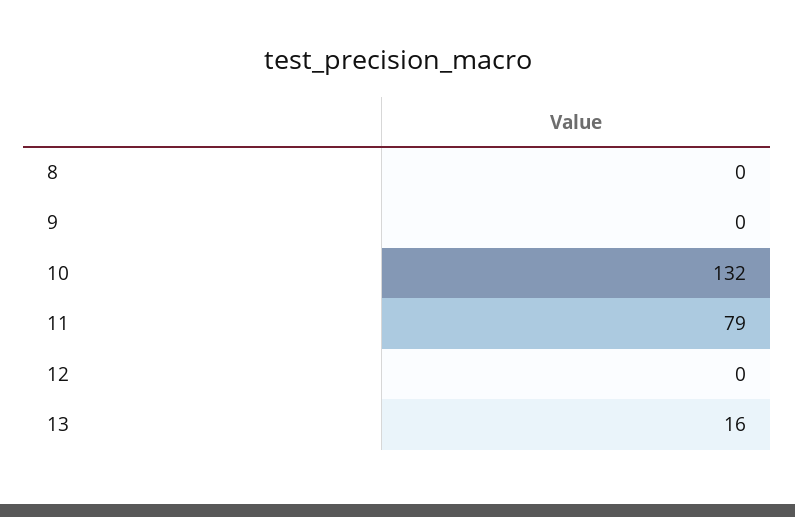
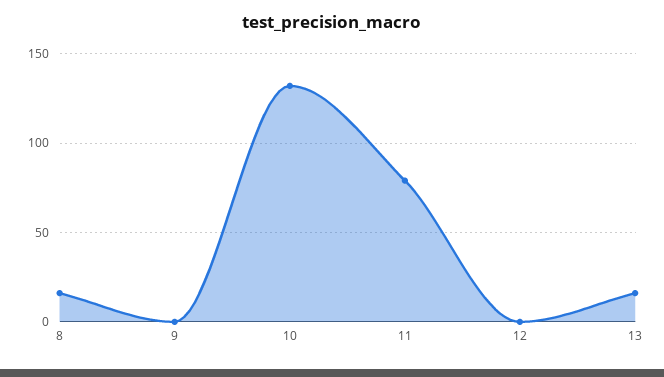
  {
-   "8": 0,
+   "8": 15,
    "9": 0,
    "10": 132,
    "11": 79,
    "12": 0,
    "13": 16
  }

